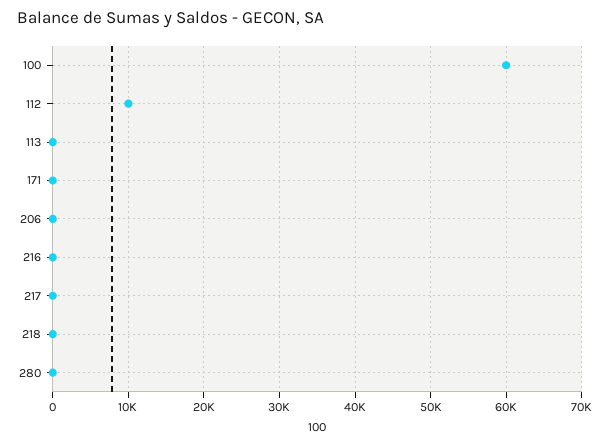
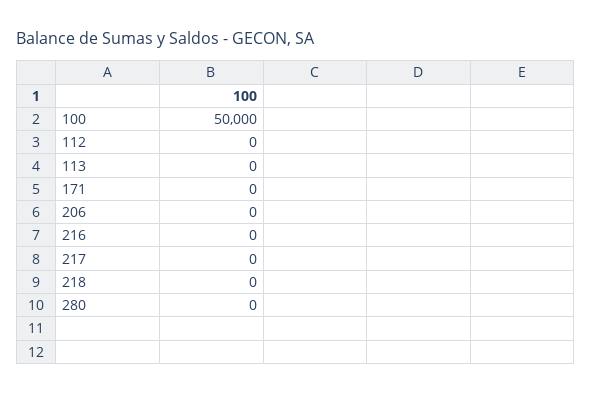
  {
-   "100": 60000,
+   "100": 50000,
-   "112": 10000,
+   "112": 0,
    "113": 0,
    "171": 0,
    "206": 0,
    "216": 0,
    "217": 0,
    "218": 0,
    "280": 0
  }

